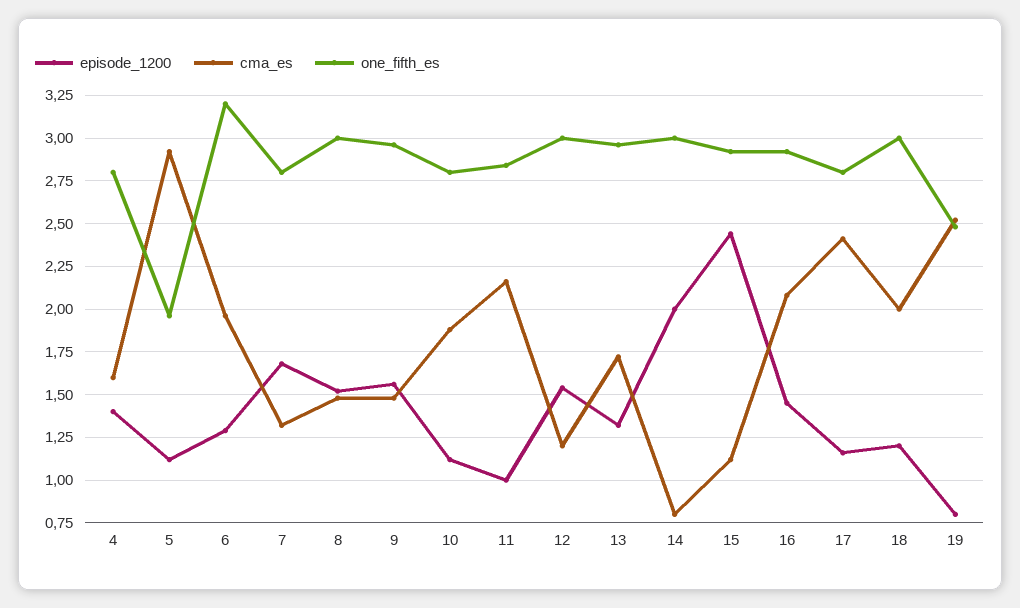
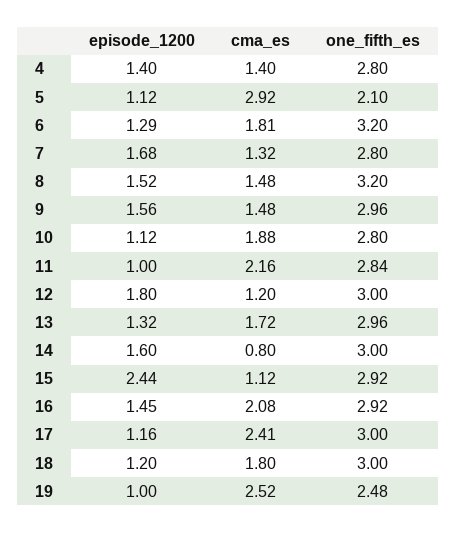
  {
    "episode_1200": {
      "4": 1.4,
      "5": 1.12,
      "6": 1.29,
      "7": 1.68,
      "8": 1.52,
      "9": 1.56,
      "10": 1.12,
      "11": 1,
-     "12": 1.55,
+     "12": 1.8,
      "13": 1.32,
-     "14": 2,
+     "14": 1.6,
      "15": 2.44,
      "16": 1.45,
      "17": 1.16,
      "18": 1.2,
-     "19": 0.8
+     "19": 1
    },
    "cma_es": {
-     "4": 1.6,
+     "4": 1.4,
      "5": 2.92,
-     "6": 1.95,
+     "6": 1.81,
      "7": 1.32,
      "8": 1.48,
      "9": 1.48,
      "10": 1.88,
      "11": 2.16,
      "12": 1.2,
      "13": 1.72,
      "14": 0.8,
      "15": 1.12,
      "16": 2.08,
      "17": 2.41,
-     "18": 2,
+     "18": 1.8,
      "19": 2.52
    },
    "one_fifth_es": {
      "4": 2.8,
-     "5": 1.95,
+     "5": 2.1,
      "6": 3.2,
      "7": 2.8,
-     "8": 3,
+     "8": 3.2,
      "9": 2.96,
      "10": 2.8,
      "11": 2.84,
      "12": 3,
      "13": 2.96,
      "14": 3,
      "15": 2.92,
      "16": 2.92,
-     "17": 2.8,
+     "17": 3,
      "18": 3,
      "19": 2.48
    }
  }

